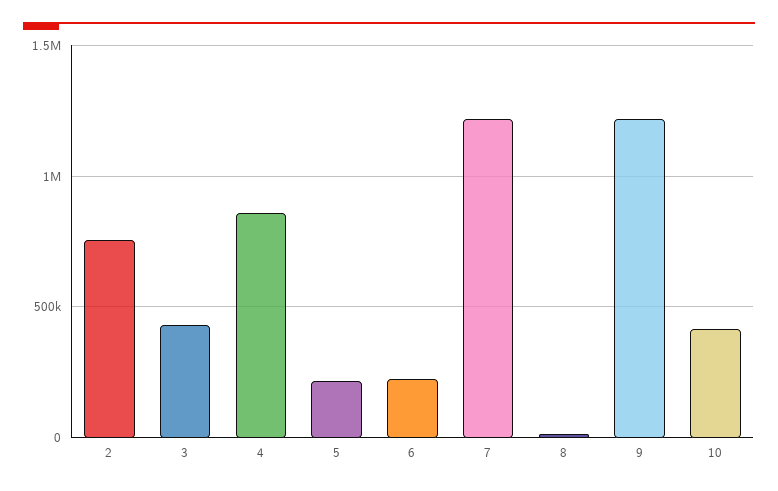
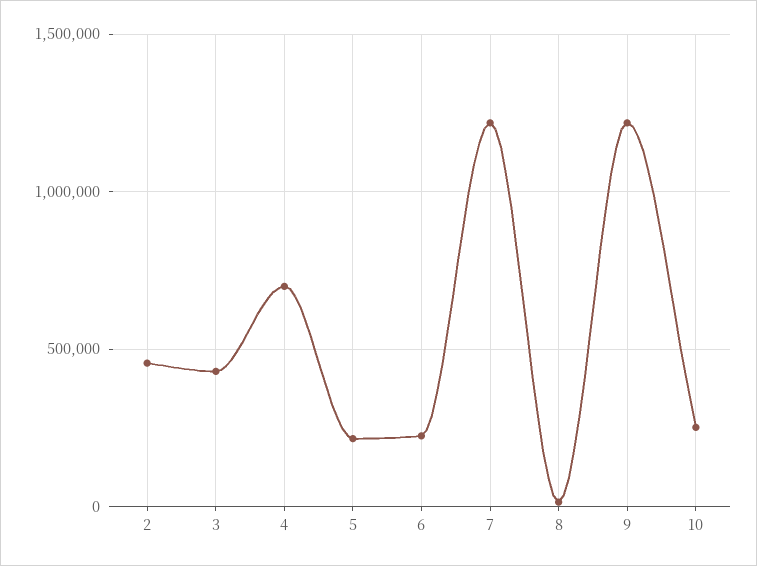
  {
-   "2": 750000,
+   "2": 450000,
    "3": 450000,
-   "4": 850000,
+   "4": 700000,
    "5": 200000,
    "6": 200000,
    "7": 1200000,
    "8": 0,
    "9": 1200000,
-   "10": 400000
+   "10": 250000
  }

